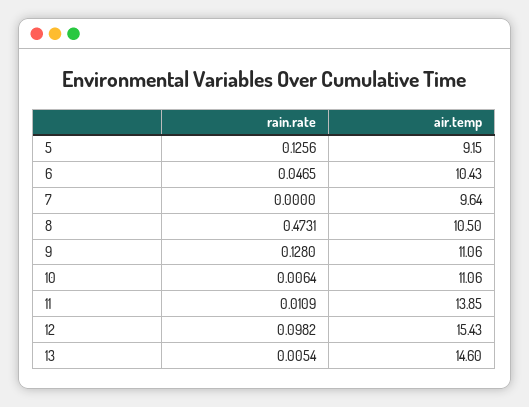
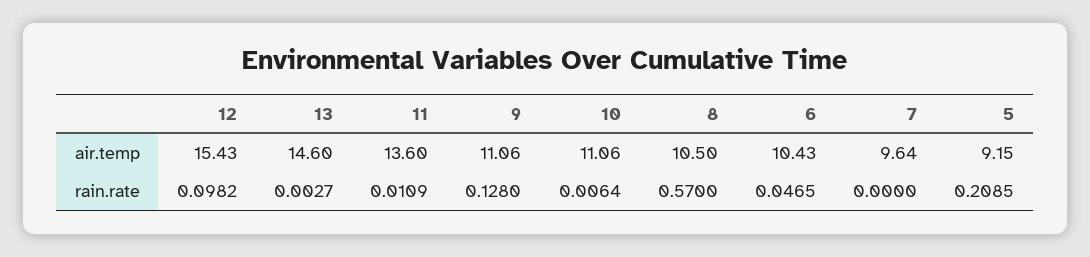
  {
    "rain.rate": {
-     "5": 0.1256,
+     "5": 0.2085,
      "6": 0.0465,
      "7": 0,
-     "8": 0.4731,
+     "8": 0.57,
      "9": 0.128,
      "10": 0.0064,
      "11": 0.0109,
      "12": 0.0982,
-     "13": 0.0054
+     "13": 0.0027
    },
    "air.temp": {
      "5": 9.15,
      "6": 10.43,
      "7": 9.64,
      "8": 10.5,
      "9": 11.06,
      "10": 11.06,
-     "11": 13.85,
+     "11": 13.6,
      "12": 15.43,
      "13": 14.6
    }
  }

